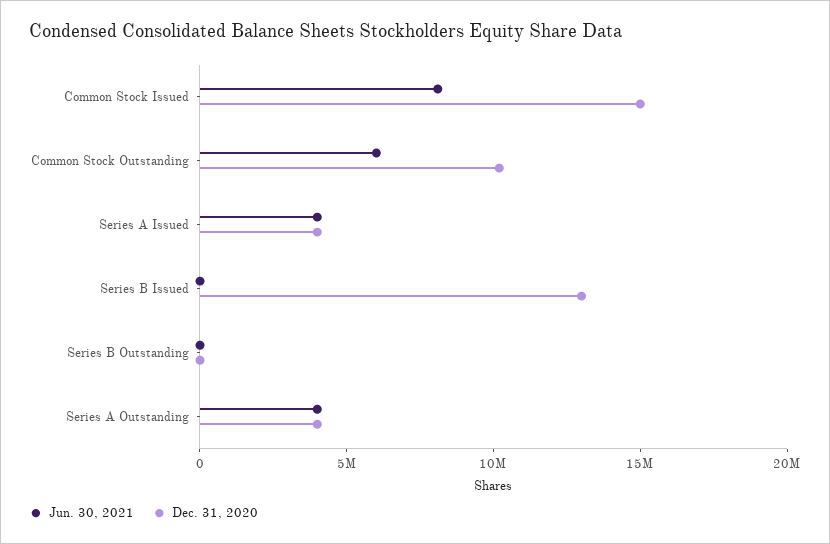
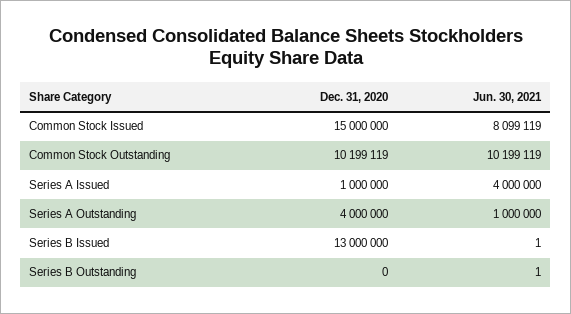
  {
    "Jun. 30, 2021": {
      "Common Stock Issued": 8099119,
-     "Common Stock Outstanding": 6000000,
+     "Common Stock Outstanding": 10199119,
      "Series A Issued": 4000000,
      "Series B Issued": 1,
      "Series B Outstanding": 1,
-     "Series A Outstanding": 4000000
+     "Series A Outstanding": 1000000
    },
    "Dec. 31, 2020": {
      "Common Stock Issued": 15000000,
      "Common Stock Outstanding": 10199119,
-     "Series A Issued": 4000000,
+     "Series A Issued": 1000000,
      "Series B Issued": 13000000,
      "Series B Outstanding": 0,
      "Series A Outstanding": 4000000
    }
  }

